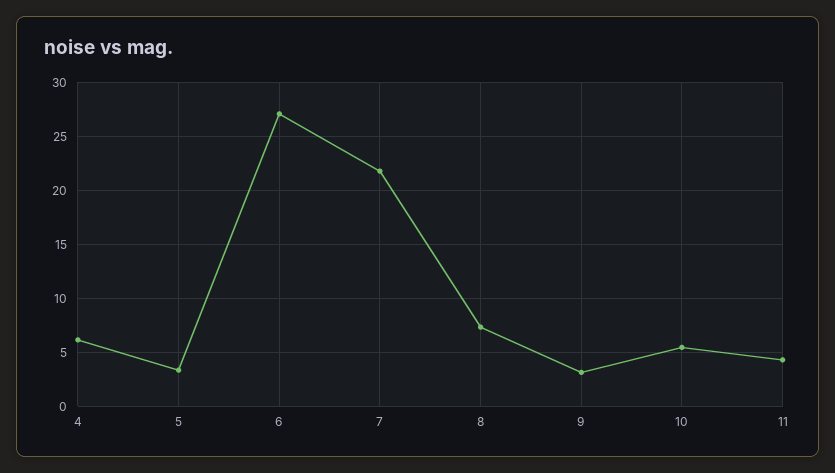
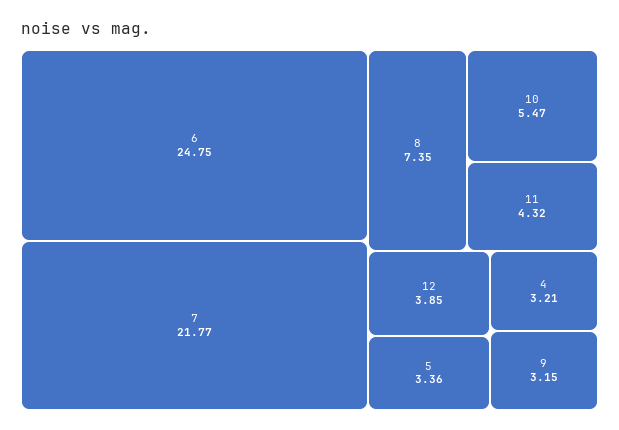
  {
-   "4": 6,
+   "4": 3.21,
    "5": 3.36,
-   "6": 27,
+   "6": 24.75,
    "7": 21.77,
    "8": 7.35,
    "9": 3.15,
    "10": 5.47,
-   "11": 4.32
+   "11": 4.32,
+   "12": 3.85
  }

